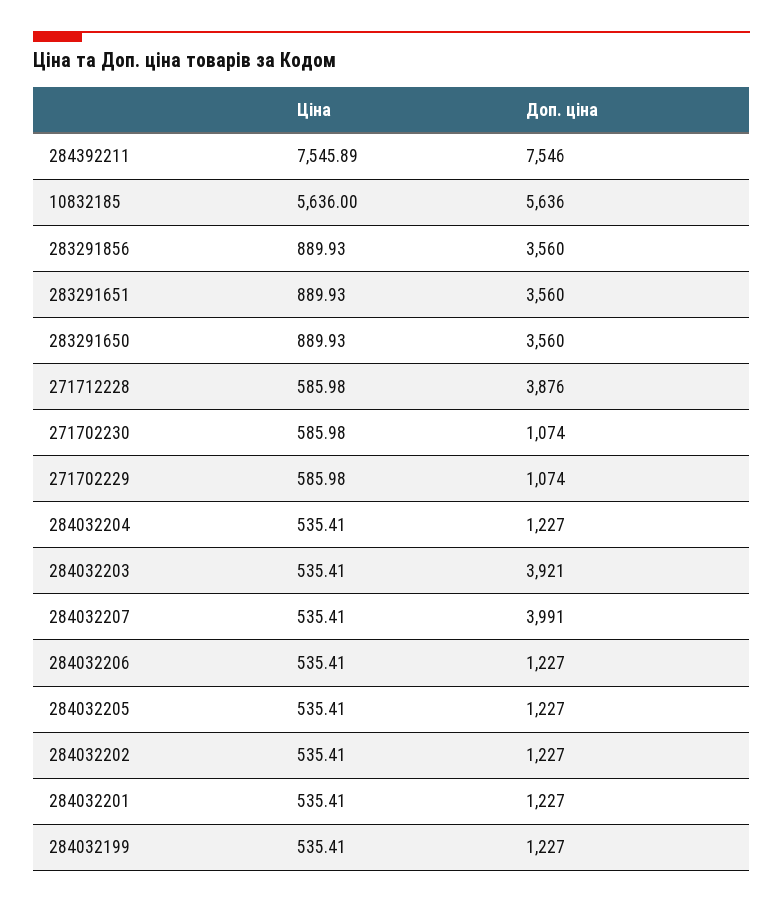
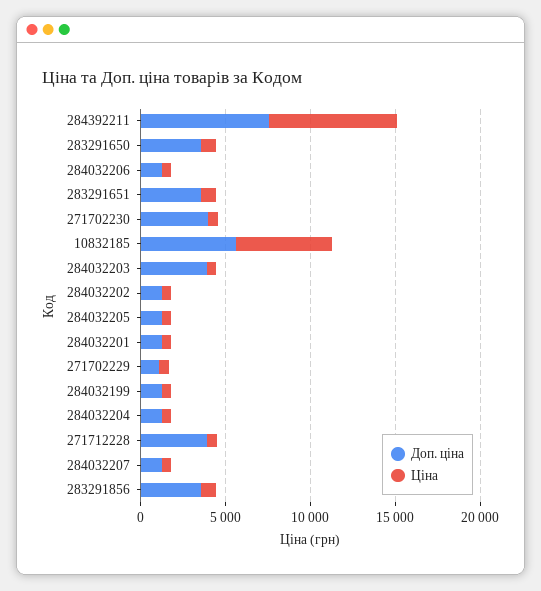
  {
    "Ціна": {
      "284392211": 7545.89,
      "10832185": 5636,
      "283291856": 889.93,
      "283291651": 889.93,
      "283291650": 889.93,
      "271712228": 585.98,
      "271702230": 585.98,
      "271702229": 585.98,
      "284032204": 535.41,
      "284032203": 535.41,
      "284032207": 535.41,
      "284032206": 535.41,
      "284032205": 535.41,
      "284032202": 535.41,
      "284032201": 535.41,
      "284032199": 535.41
    },
    "Доп. ціна": {
      "284392211": 7546,
      "10832185": 5636,
      "283291856": 3560,
      "283291651": 3560,
      "283291650": 3560,
      "271712228": 3876,
-     "271702230": 1074,
+     "271702230": 4000,
      "271702229": 1074,
      "284032204": 1227,
      "284032203": 3921,
-     "284032207": 3991,
+     "284032207": 1000,
      "284032206": 1227,
      "284032205": 1227,
      "284032202": 1227,
      "284032201": 1227,
      "284032199": 1227
    }
  }

